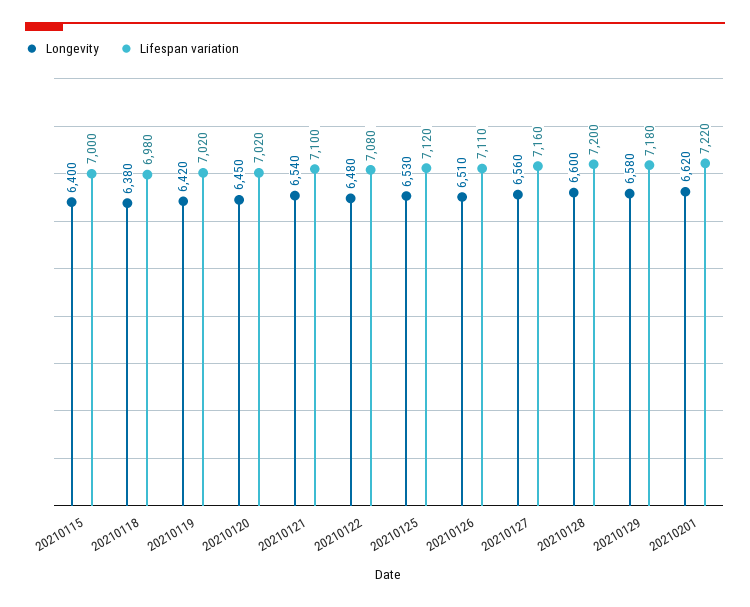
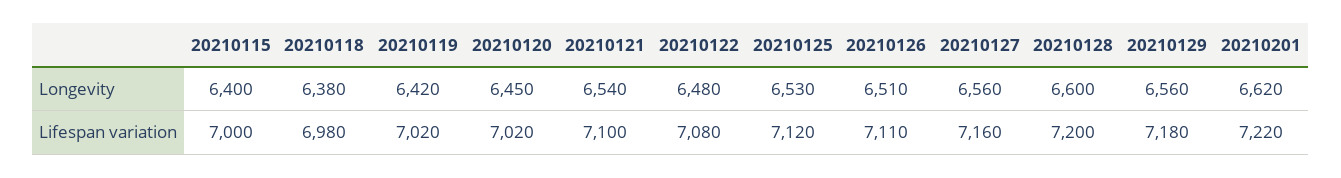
  {
    "Longevity": {
      "20210115": 6400,
      "20210118": 6380,
      "20210119": 6420,
      "20210120": 6450,
      "20210121": 6540,
      "20210122": 6480,
      "20210125": 6530,
      "20210126": 6510,
      "20210127": 6560,
      "20210128": 6600,
-     "20210129": 6580,
+     "20210129": 6560,
      "20210201": 6620
    },
    "Lifespan variation": {
      "20210115": 7000,
      "20210118": 6980,
      "20210119": 7020,
      "20210120": 7020,
      "20210121": 7100,
      "20210122": 7080,
      "20210125": 7120,
      "20210126": 7110,
      "20210127": 7160,
      "20210128": 7200,
      "20210129": 7180,
      "20210201": 7220
    }
  }

